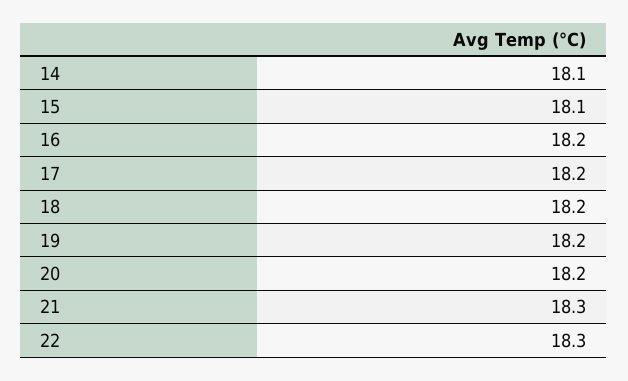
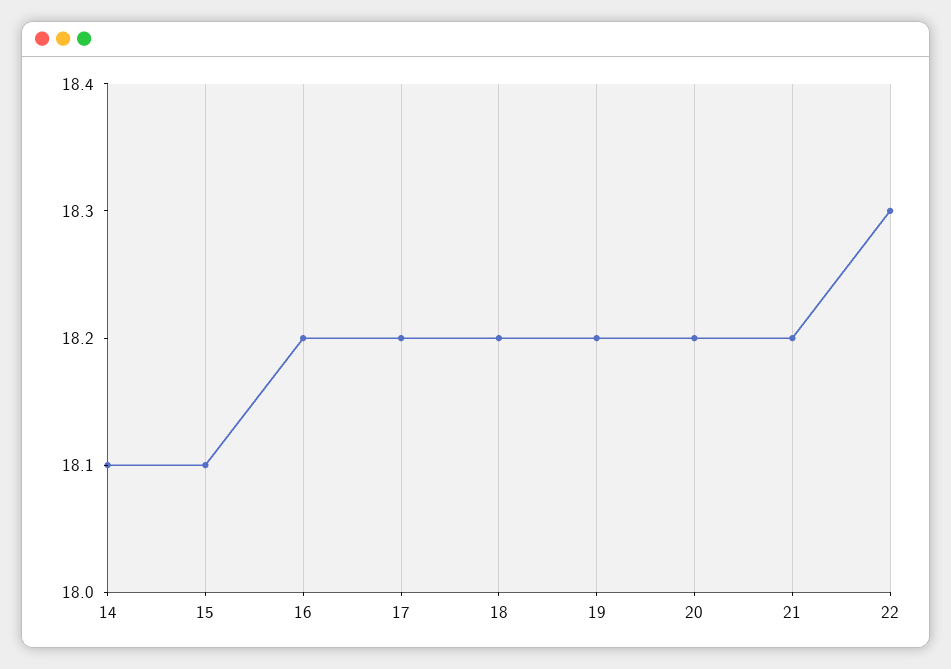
  {
    "14": 18.1,
    "15": 18.1,
    "16": 18.2,
    "17": 18.2,
    "18": 18.2,
    "19": 18.2,
    "20": 18.2,
-   "21": 18.3,
+   "21": 18.2,
    "22": 18.3
  }

